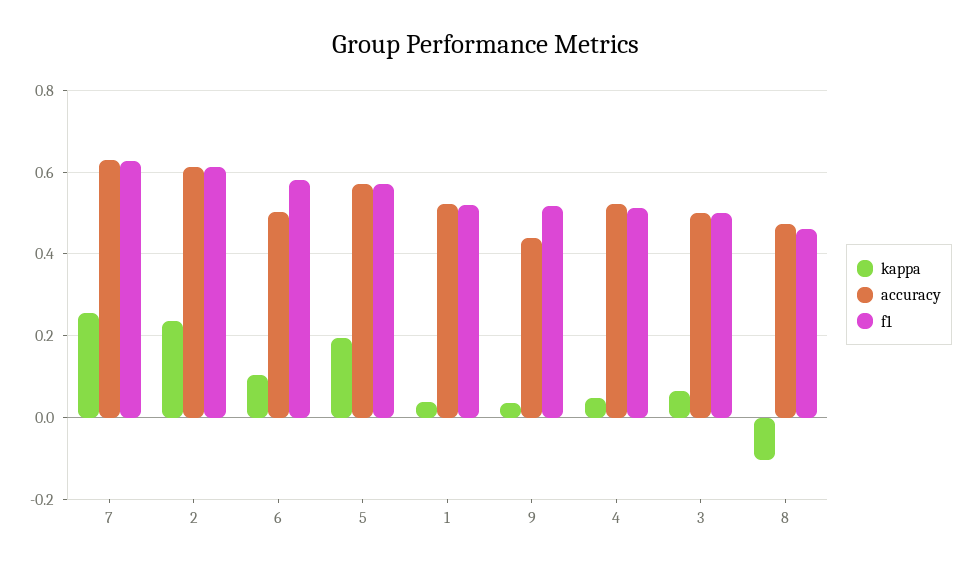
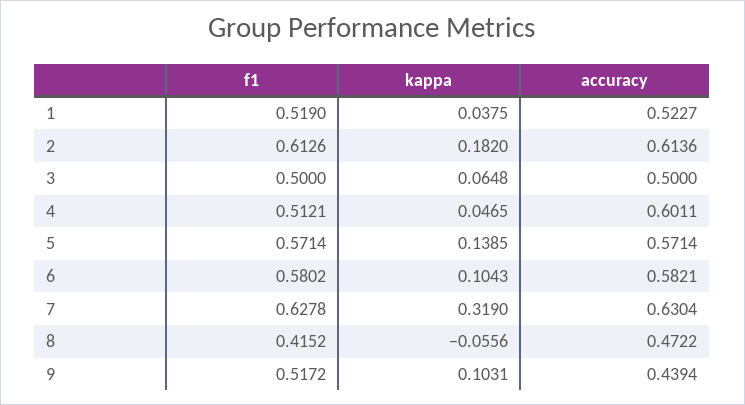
  {
    "kappa": {
-     "7": 0.26,
+     "7": 0.319,
-     "2": 0.24,
+     "2": 0.182,
      "6": 0.1043,
-     "5": 0.2,
+     "5": 0.1385,
      "1": 0.0375,
-     "9": 0.04,
+     "9": 0.1031,
      "4": 0.0465,
      "3": 0.0648,
-     "8": -0.1
+     "8": -0.0556
    },
    "accuracy": {
      "7": 0.6304,
      "2": 0.6136,
-     "6": 0.5,
+     "6": 0.5821,
      "5": 0.5714,
      "1": 0.5227,
      "9": 0.4394,
-     "4": 0.52,
+     "4": 0.6011,
      "3": 0.5,
      "8": 0.4722
    },
    "f1": {
      "7": 0.6278,
      "2": 0.6126,
      "6": 0.5802,
      "5": 0.5714,
      "1": 0.519,
      "9": 0.5172,
      "4": 0.5121,
      "3": 0.5,
-     "8": 0.46
+     "8": 0.4152
    }
  }

